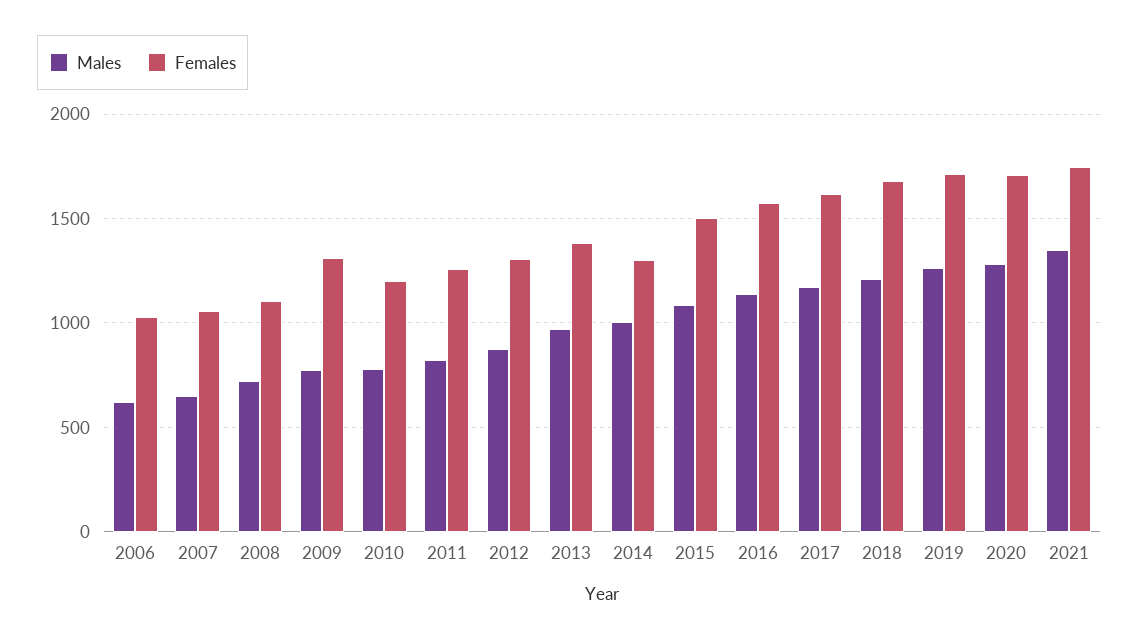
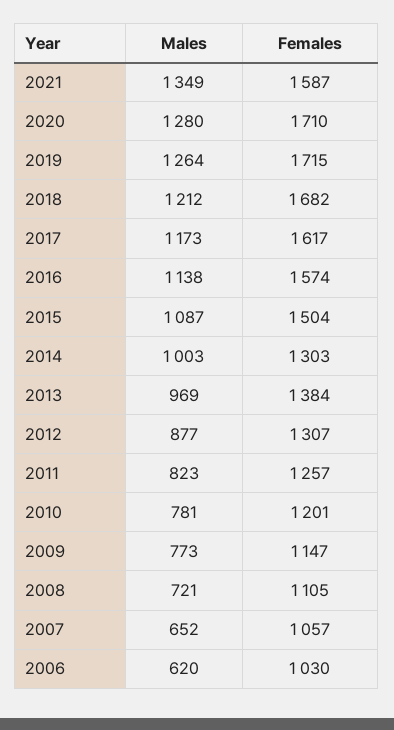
  {
    "Males": {
      "2006": 620,
      "2007": 652,
      "2008": 721,
      "2009": 773,
      "2010": 781,
      "2011": 823,
      "2012": 877,
      "2013": 969,
      "2014": 1003,
      "2015": 1087,
      "2016": 1138,
      "2017": 1173,
      "2018": 1212,
      "2019": 1264,
      "2020": 1280,
      "2021": 1349
    },
    "Females": {
      "2006": 1030,
      "2007": 1057,
      "2008": 1105,
-     "2009": 1300,
+     "2009": 1147,
      "2010": 1201,
      "2011": 1257,
      "2012": 1307,
      "2013": 1384,
      "2014": 1303,
      "2015": 1504,
      "2016": 1574,
      "2017": 1617,
      "2018": 1682,
      "2019": 1715,
      "2020": 1710,
-     "2021": 1750
+     "2021": 1587
    }
  }

